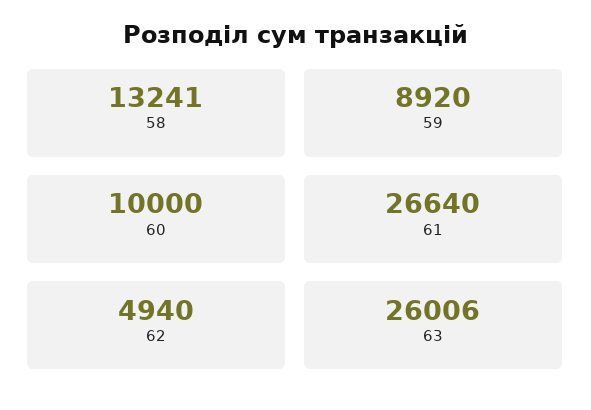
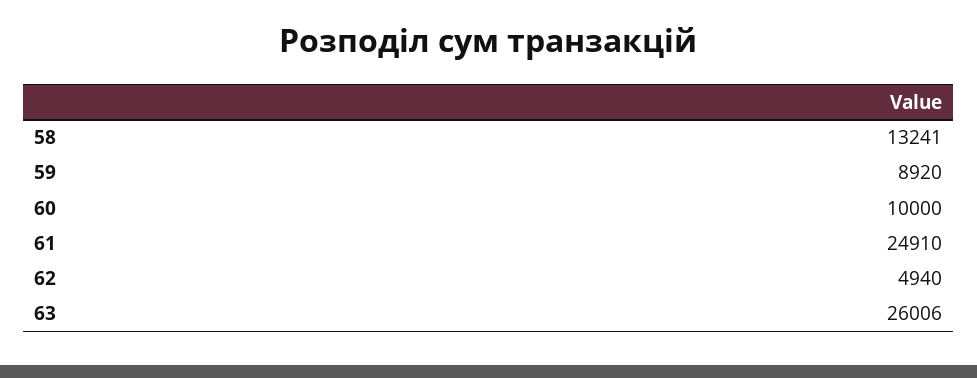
  {
    "58": 13241,
    "59": 8920,
    "60": 10000,
-   "61": 26640,
+   "61": 24910,
    "62": 4940,
    "63": 26006
  }

